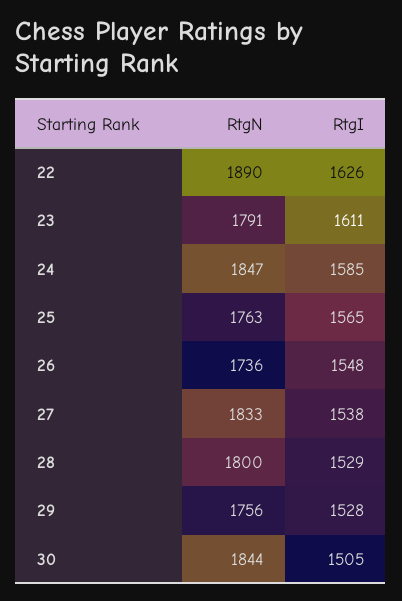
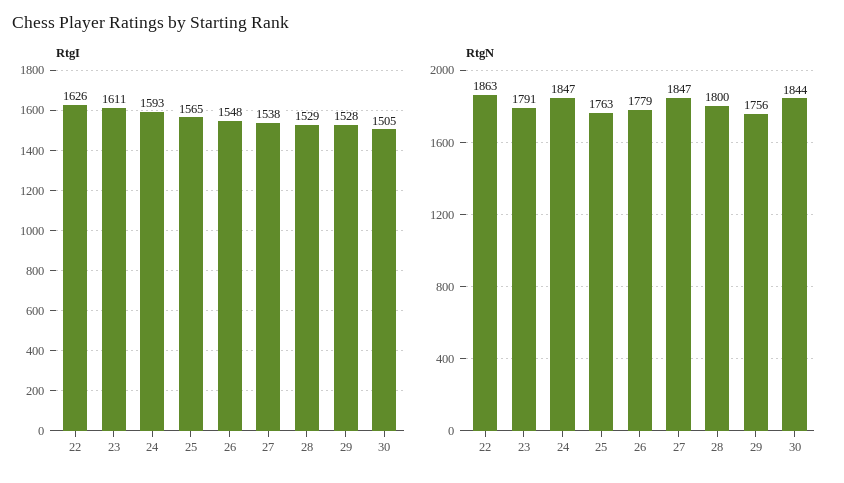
  {
    "RtgN": {
-     "22": 1890,
+     "22": 1863,
      "23": 1791,
      "24": 1847,
      "25": 1763,
-     "26": 1736,
+     "26": 1779,
-     "27": 1833,
+     "27": 1847,
      "28": 1800,
      "29": 1756,
      "30": 1844
    },
    "RtgI": {
      "22": 1626,
      "23": 1611,
-     "24": 1585,
+     "24": 1593,
      "25": 1565,
      "26": 1548,
      "27": 1538,
      "28": 1529,
      "29": 1528,
      "30": 1505
    }
  }

